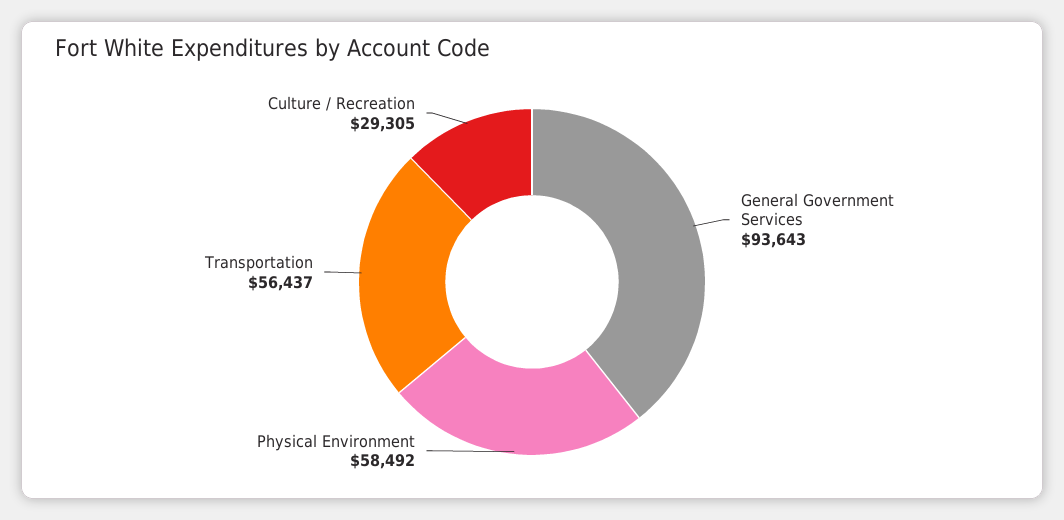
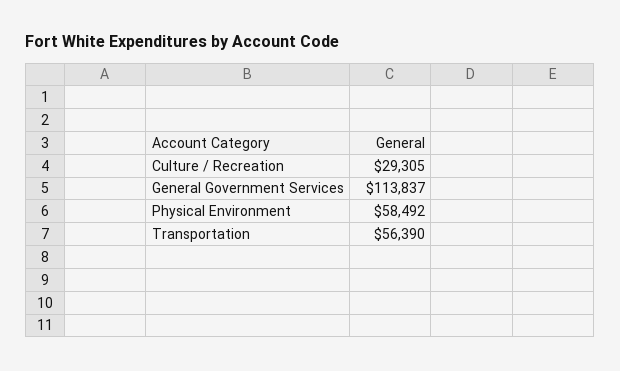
  {
-   "General Government Services": 93643,
+   "General Government Services": 113837,
    "Physical Environment": 58492,
-   "Transportation": 56437,
+   "Transportation": 56390,
    "Culture / Recreation": 29305
  }

